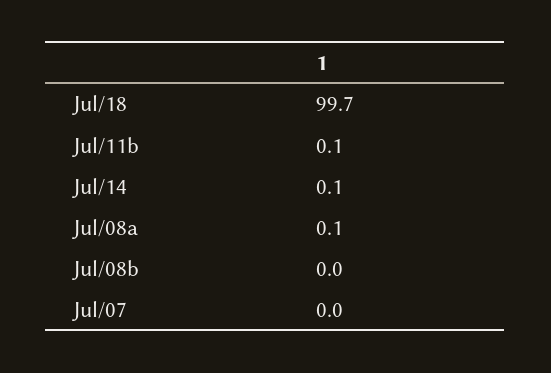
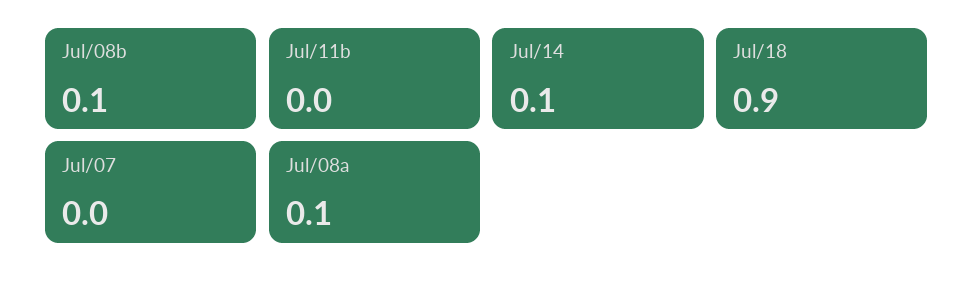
  {
-   "Jul/18": 99.7,
+   "Jul/18": 0.9,
-   "Jul/11b": 0.1,
+   "Jul/11b": 0,
    "Jul/14": 0.1,
    "Jul/08a": 0.1,
-   "Jul/08b": 0,
+   "Jul/08b": 0.1,
    "Jul/07": 0
  }

